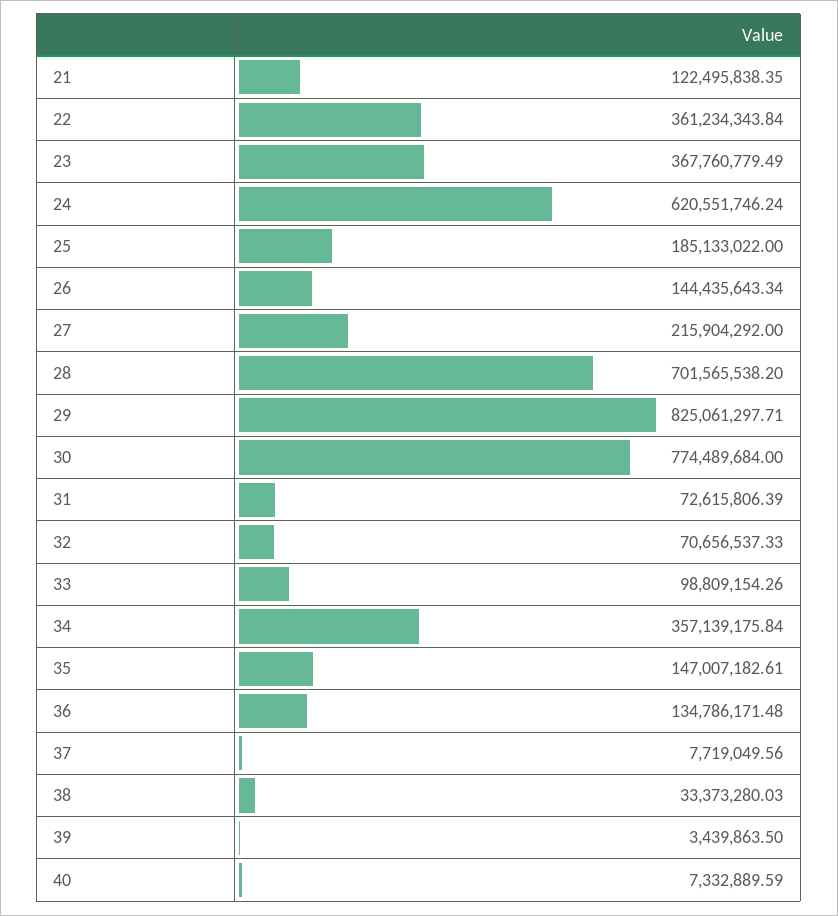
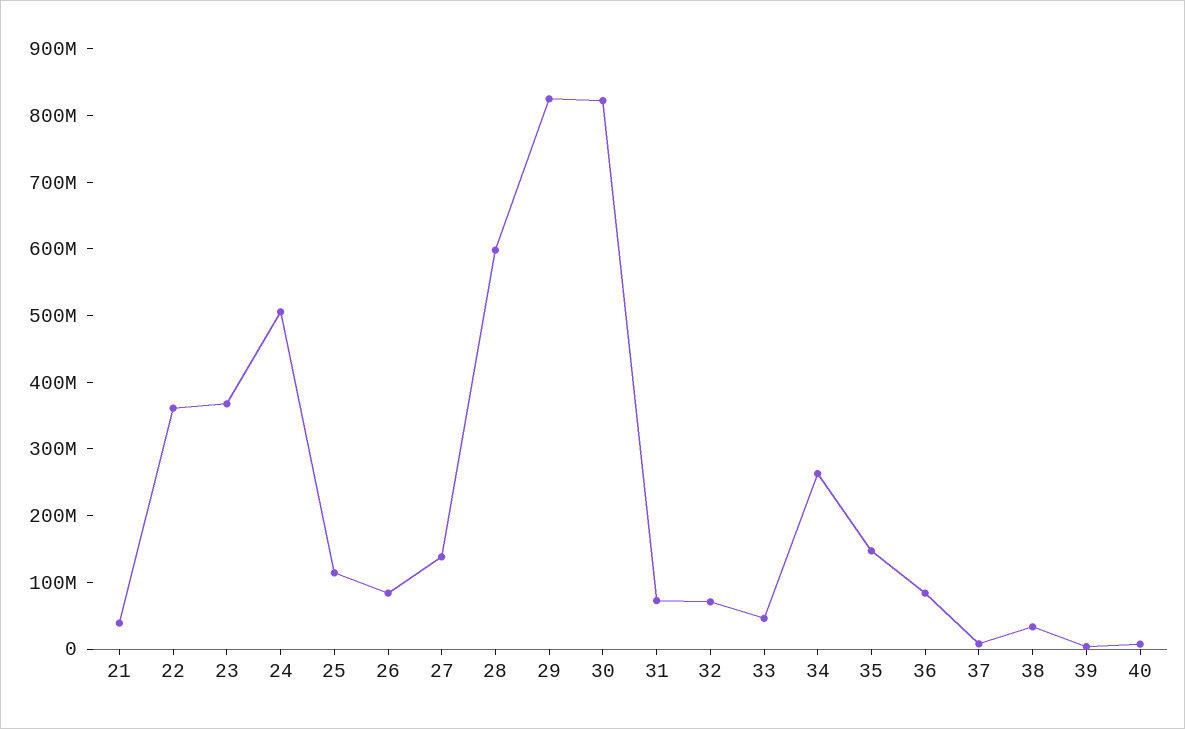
  {
-   "21": 122495838.35,
+   "21": 40000000,
    "22": 361234343.84,
    "23": 367760779.49,
-   "24": 620551746.24,
+   "24": 500000000,
-   "25": 185133022,
+   "25": 120000000,
-   "26": 144435643.34,
+   "26": 80000000,
-   "27": 215904292,
+   "27": 140000000,
-   "28": 701565538.2,
+   "28": 600000000,
    "29": 825061297.71,
-   "30": 774489684,
+   "30": 820000000,
    "31": 72615806.39,
    "32": 70656537.33,
-   "33": 98809154.26,
+   "33": 40000000,
-   "34": 357139175.84,
+   "34": 260000000,
    "35": 147007182.61,
-   "36": 134786171.48,
+   "36": 80000000,
    "37": 7719049.56,
    "38": 33373280.03,
    "39": 3439863.5,
    "40": 7332889.59
  }

